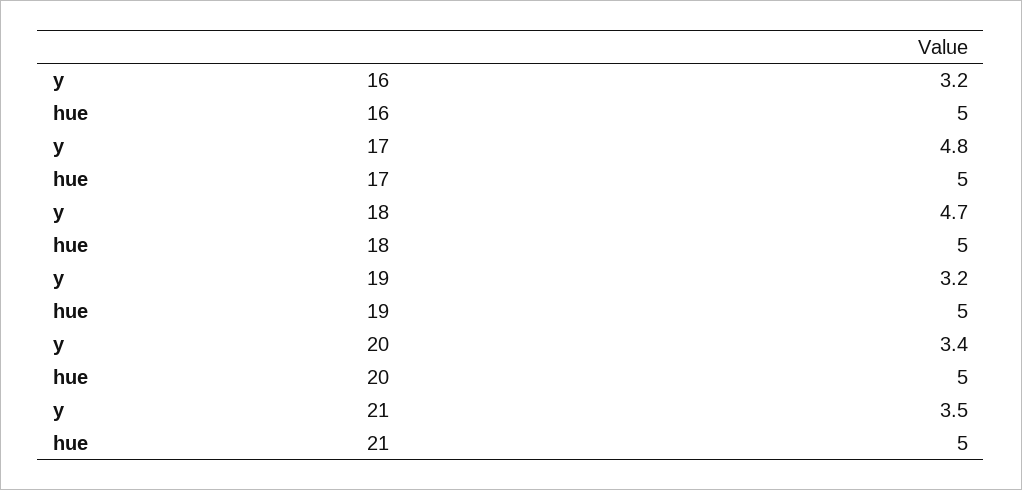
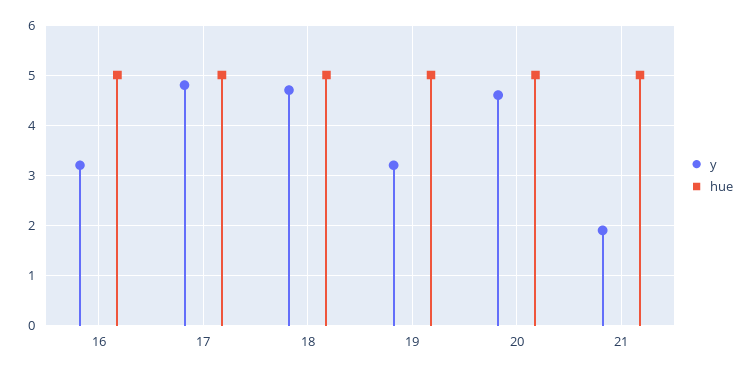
  {
    "y": {
      "16": 3.2,
      "17": 4.8,
      "18": 4.7,
      "19": 3.2,
-     "20": 3.4,
+     "20": 4.5,
-     "21": 3.5
+     "21": 2
    },
    "hue": {
      "16": 5,
      "17": 5,
      "18": 5,
      "19": 5,
      "20": 5,
      "21": 5
    }
  }

